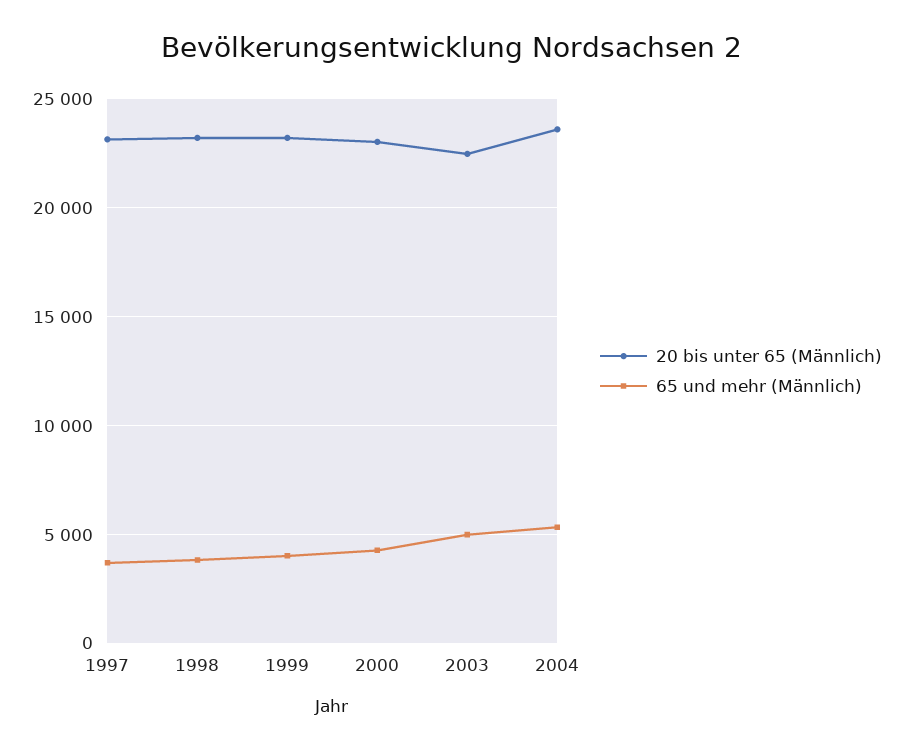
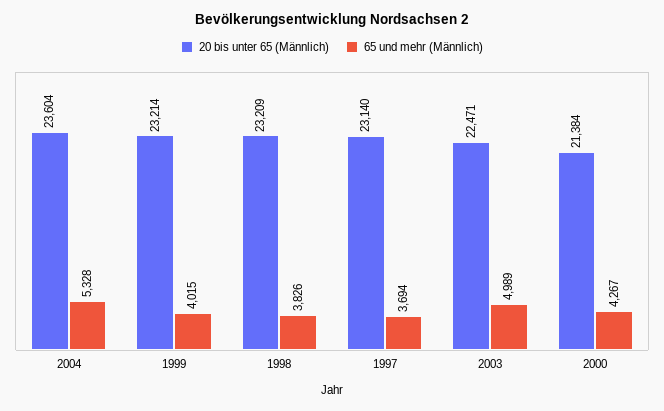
  {
    "20 bis unter 65 (Männlich)": {
      "1997": 23140,
      "1998": 23209,
      "1999": 23214,
-     "2000": 23000,
+     "2000": 21384,
      "2003": 22471,
      "2004": 23604
    },
    "65 und mehr (Männlich)": {
      "1997": 3694,
      "1998": 3826,
      "1999": 4015,
      "2000": 4267,
      "2003": 4989,
      "2004": 5328
    }
  }

